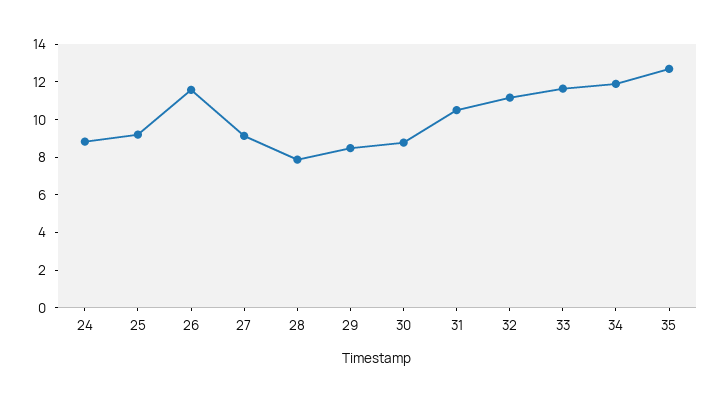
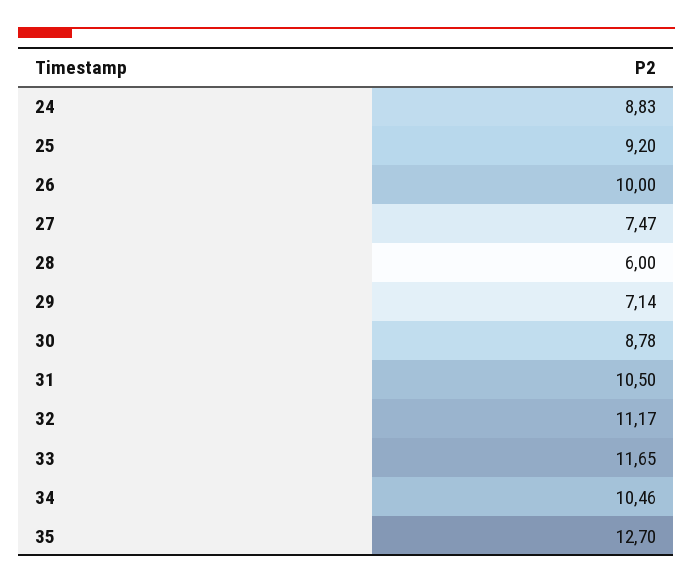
  {
    "24": 8.83,
    "25": 9.2,
-   "26": 11.5,
+   "26": 10,
-   "27": 9,
+   "27": 7.47,
-   "28": 8,
+   "28": 6,
-   "29": 8.5,
+   "29": 7.14,
    "30": 8.78,
    "31": 10.5,
    "32": 11.17,
    "33": 11.65,
-   "34": 12,
+   "34": 10.46,
    "35": 12.7
  }

